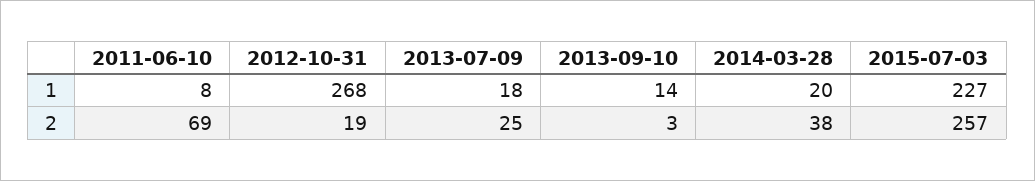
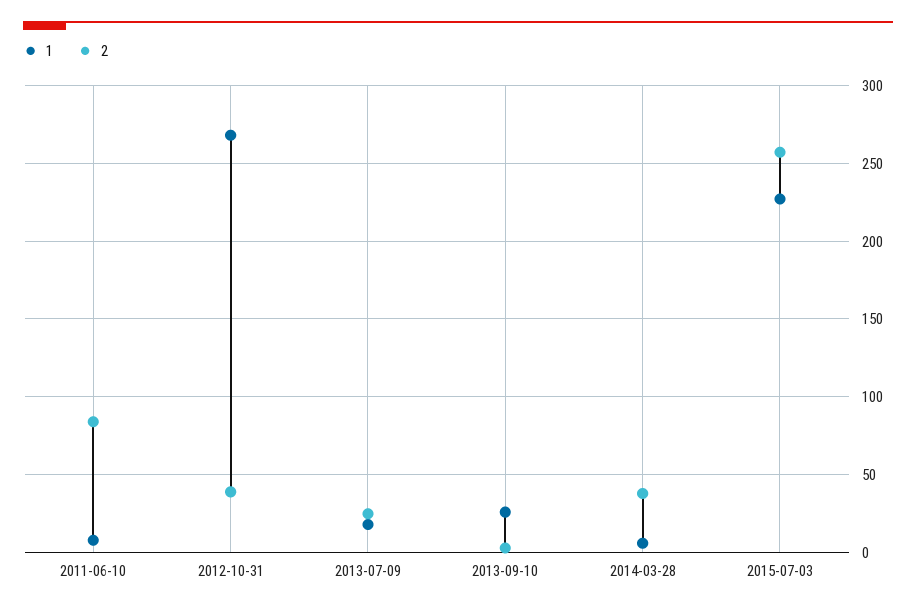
  {
    "1": {
      "2011-06-10": 8,
      "2012-10-31": 268,
      "2013-07-09": 18,
-     "2013-09-10": 14,
+     "2013-09-10": 25,
-     "2014-03-28": 20,
+     "2014-03-28": 5,
      "2015-07-03": 227
    },
    "2": {
-     "2011-06-10": 69,
+     "2011-06-10": 85,
-     "2012-10-31": 19,
+     "2012-10-31": 40,
      "2013-07-09": 25,
      "2013-09-10": 3,
      "2014-03-28": 38,
      "2015-07-03": 257
    }
  }

